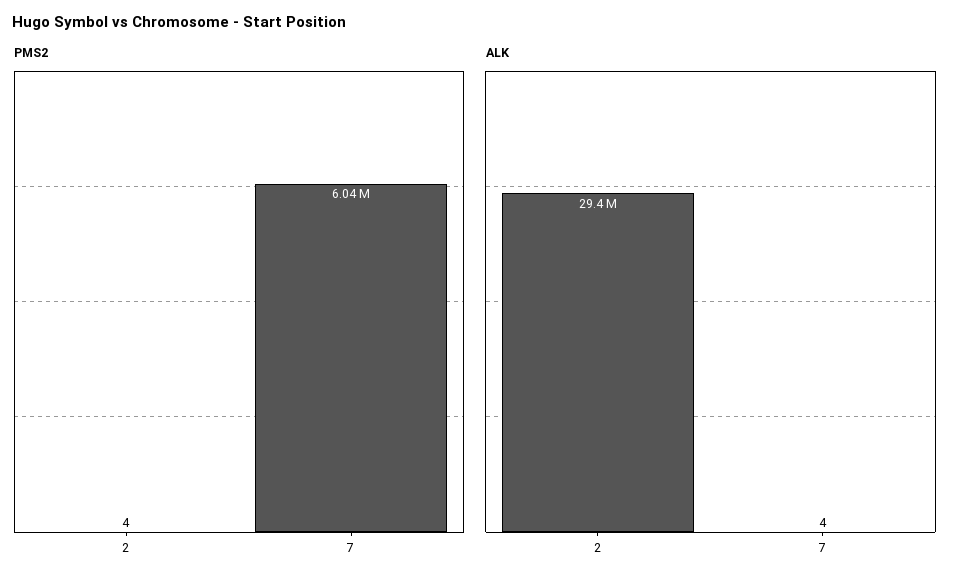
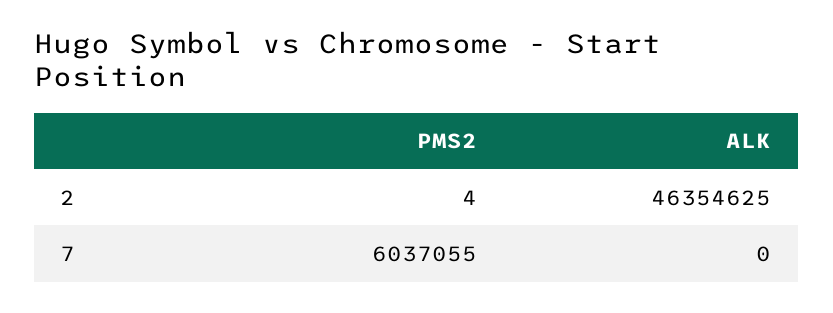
  {
    "PMS2": {
      "2": 4,
      "7": 6037055
    },
    "ALK": {
-     "2": 29400000,
+     "2": 46354625,
-     "7": 4
+     "7": 0
    }
  }

